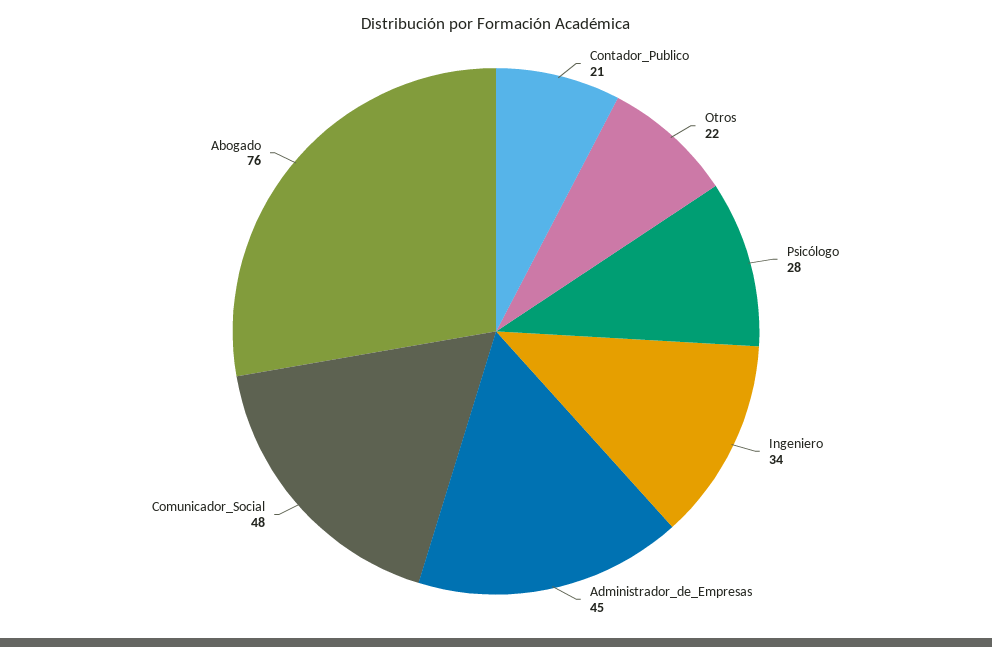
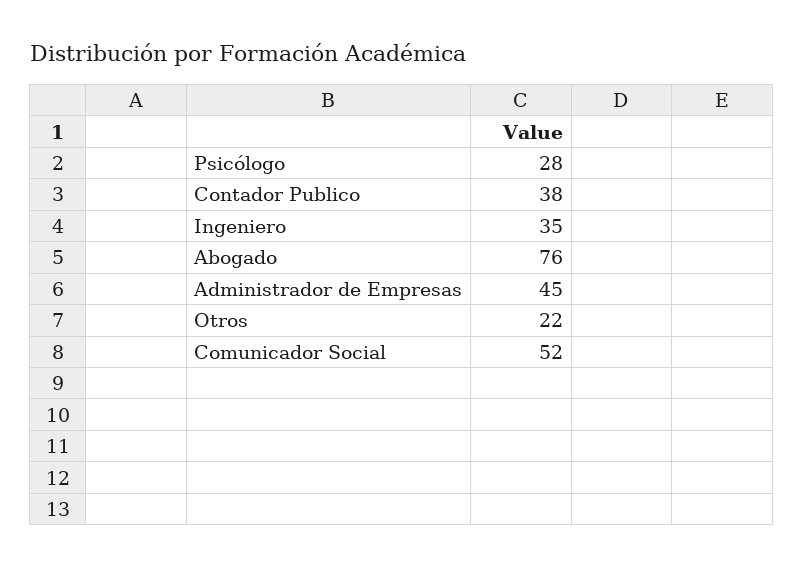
  {
-   "Contador_Publico": 21,
+   "Contador_Publico": 38,
    "Otros": 22,
    "Psicólogo": 28,
-   "Ingeniero": 34,
+   "Ingeniero": 35,
    "Administrador_de_Empresas": 45,
-   "Comunicador_Social": 48,
+   "Comunicador_Social": 52,
    "Abogado": 76
  }

